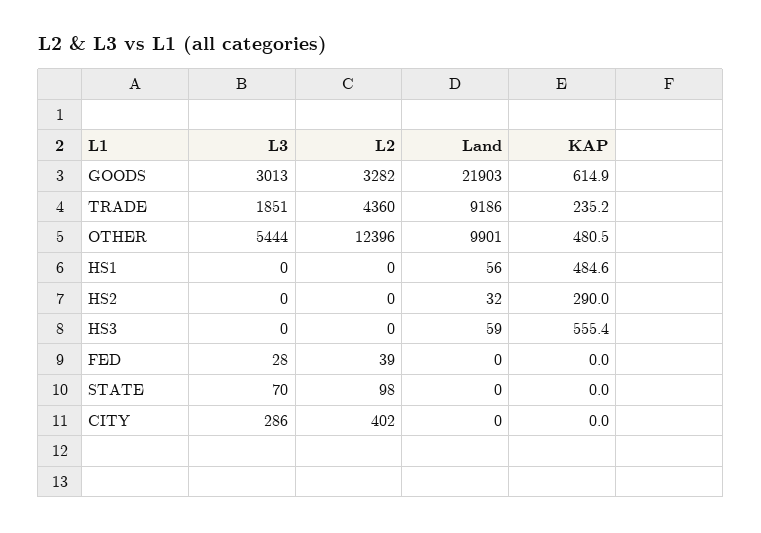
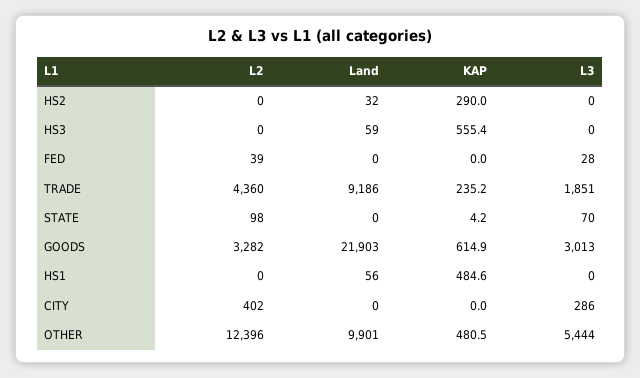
  {
    "L3": {
      "GOODS": 3013,
      "TRADE": 1851,
      "OTHER": 5444,
      "HS1": 0,
      "HS2": 0,
      "HS3": 0,
      "FED": 28,
      "STATE": 70,
      "CITY": 286
    },
    "L2": {
      "GOODS": 3282,
      "TRADE": 4360,
      "OTHER": 12396,
      "HS1": 0,
      "HS2": 0,
      "HS3": 0,
      "FED": 39,
      "STATE": 98,
      "CITY": 402
    },
    "Land": {
      "GOODS": 21903,
      "TRADE": 9186,
      "OTHER": 9901,
      "HS1": 56,
      "HS2": 32,
      "HS3": 59,
      "FED": 0,
      "STATE": 0,
      "CITY": 0
    },
    "KAP": {
      "GOODS": 614.9,
      "TRADE": 235.2,
      "OTHER": 480.5,
      "HS1": 484.6,
      "HS2": 290,
      "HS3": 555.4,
      "FED": 0,
-     "STATE": 0,
+     "STATE": 4.2,
      "CITY": 0
    }
  }

